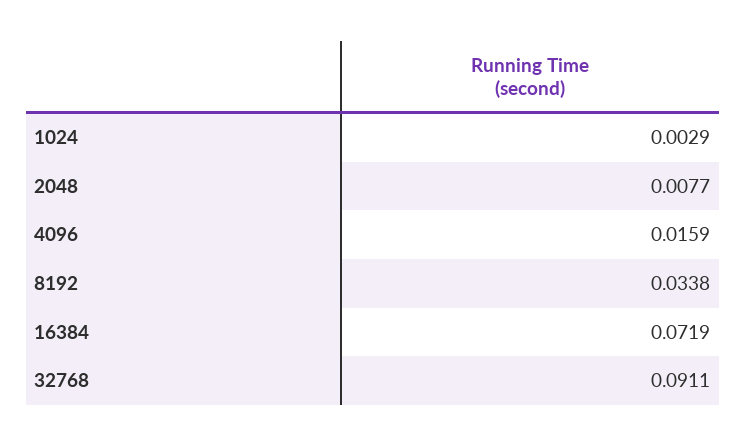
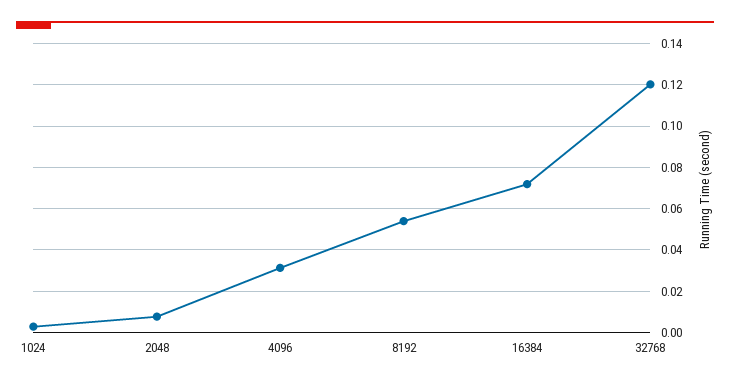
  {
    "1024": 0.0029,
    "2048": 0.0077,
-   "4096": 0.0159,
+   "4096": 0.03,
-   "8192": 0.0338,
+   "8192": 0.055,
    "16384": 0.0719,
-   "32768": 0.0911
+   "32768": 0.12
  }

